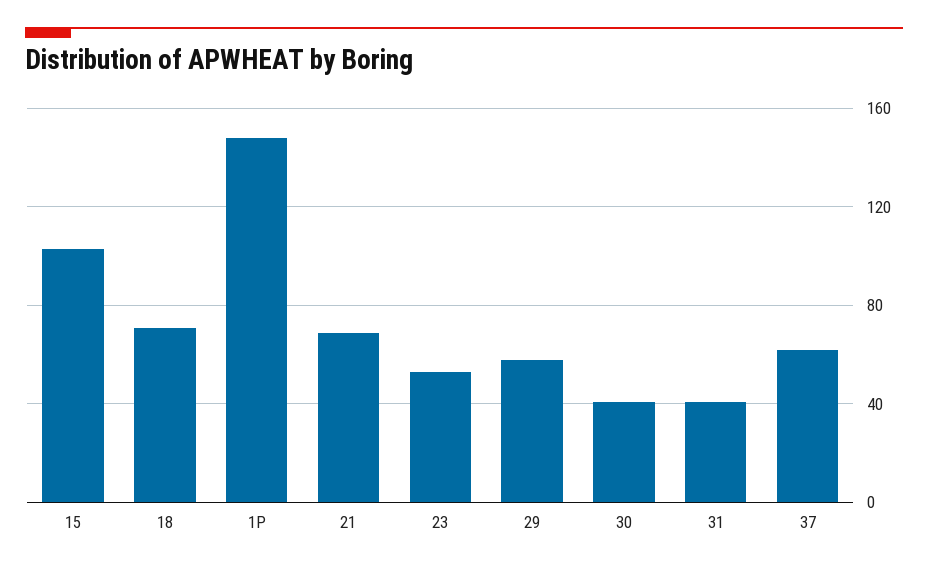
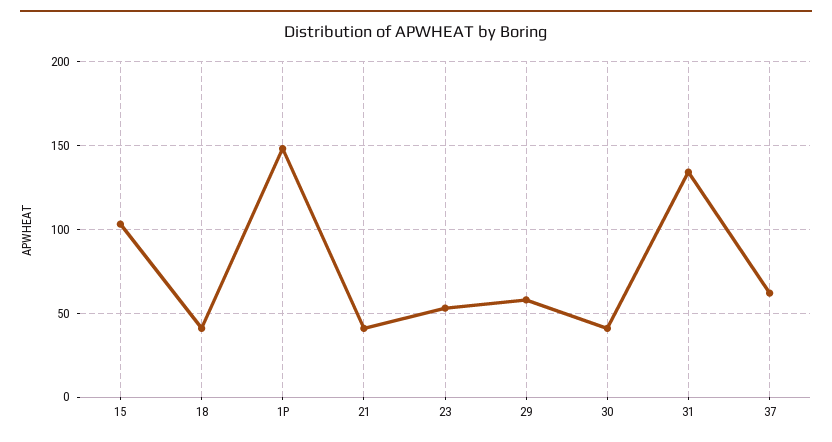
  {
    "15": 105,
-   "18": 70,
+   "18": 40,
    "1P": 150,
-   "21": 70,
+   "21": 40,
    "23": 55,
    "29": 60,
    "30": 40,
-   "31": 40,
+   "31": 135,
    "37": 60
  }

